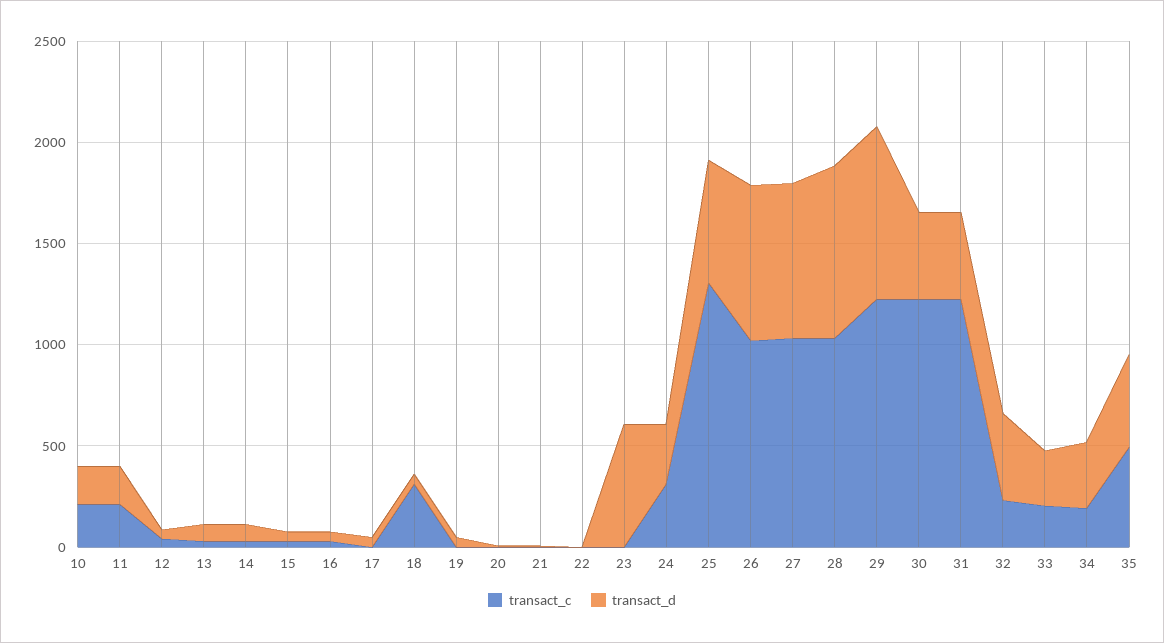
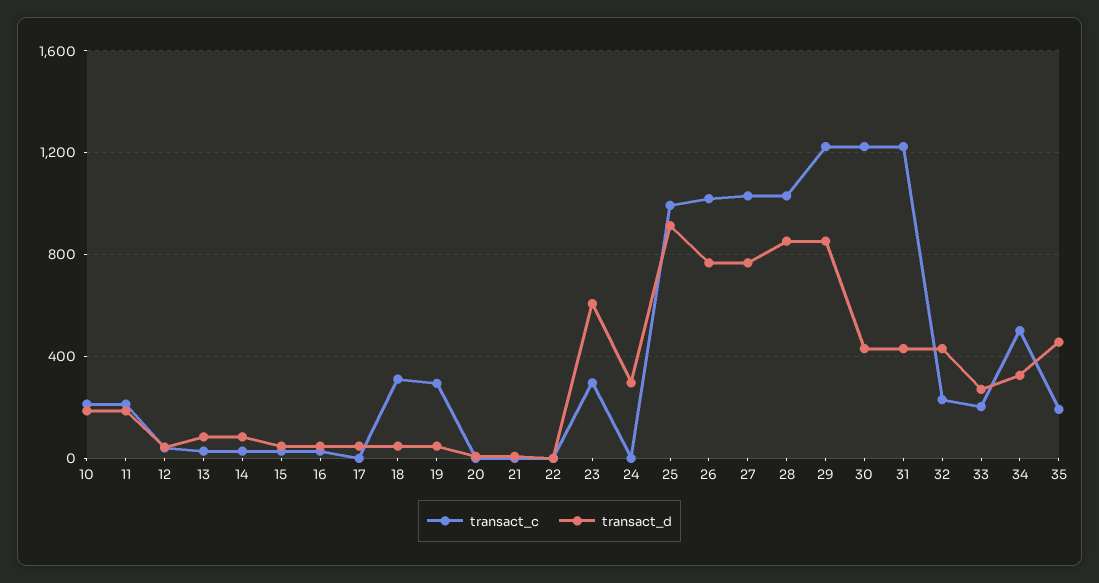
  {
    "transact_c": {
      "10": 200,
      "11": 200,
      "12": 50,
      "13": 50,
      "14": 50,
      "15": 50,
      "16": 50,
      "17": 0,
      "18": 300,
-     "19": 0,
+     "19": 300,
      "20": 0,
      "21": 0,
      "22": 0,
-     "23": 0,
+     "23": 300,
-     "24": 300,
+     "24": 0,
-     "25": 1300,
+     "25": 1000,
      "26": 1000,
      "27": 1050,
      "28": 1050,
      "29": 1200,
      "30": 1200,
      "31": 1200,
      "32": 250,
      "33": 200,
-     "34": 200,
+     "34": 500,
-     "35": 500
+     "35": 200
    },
    "transact_d": {
      "10": 200,
      "11": 200,
      "12": 50,
      "13": 100,
      "14": 100,
      "15": 50,
      "16": 50,
      "17": 50,
      "18": 50,
      "19": 50,
      "20": 0,
      "21": 0,
      "22": 0,
      "23": 600,
      "24": 300,
-     "25": 600,
+     "25": 900,
      "26": 750,
      "27": 750,
      "28": 850,
      "29": 850,
      "30": 450,
      "31": 450,
      "32": 450,
      "33": 250,
      "34": 350,
      "35": 450
    }
  }

